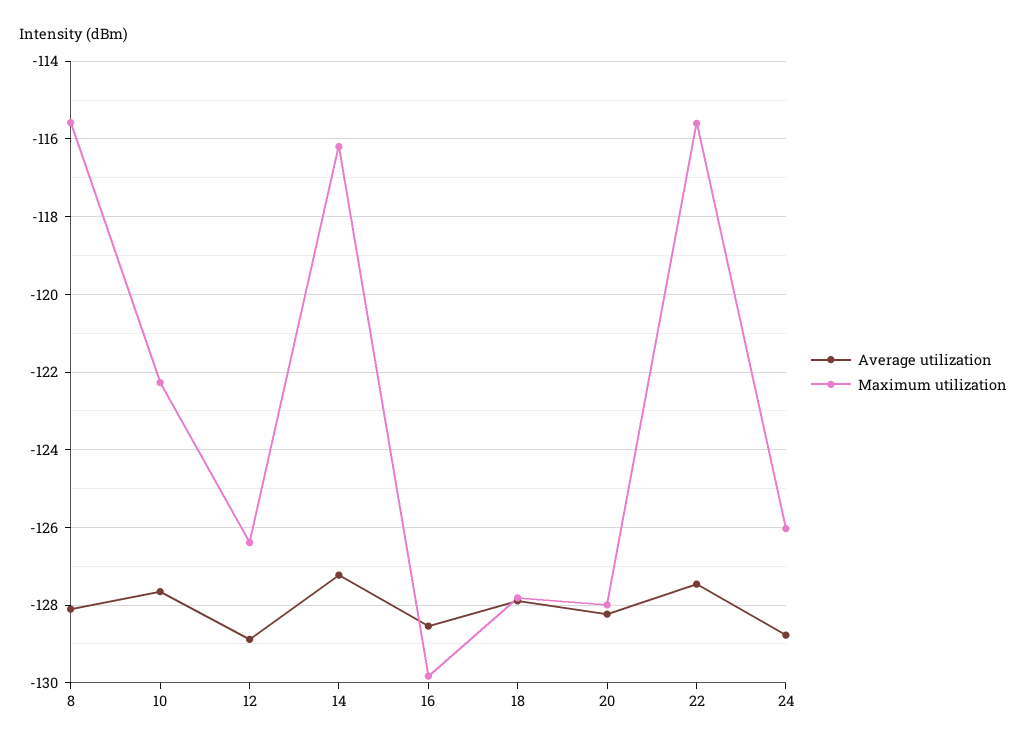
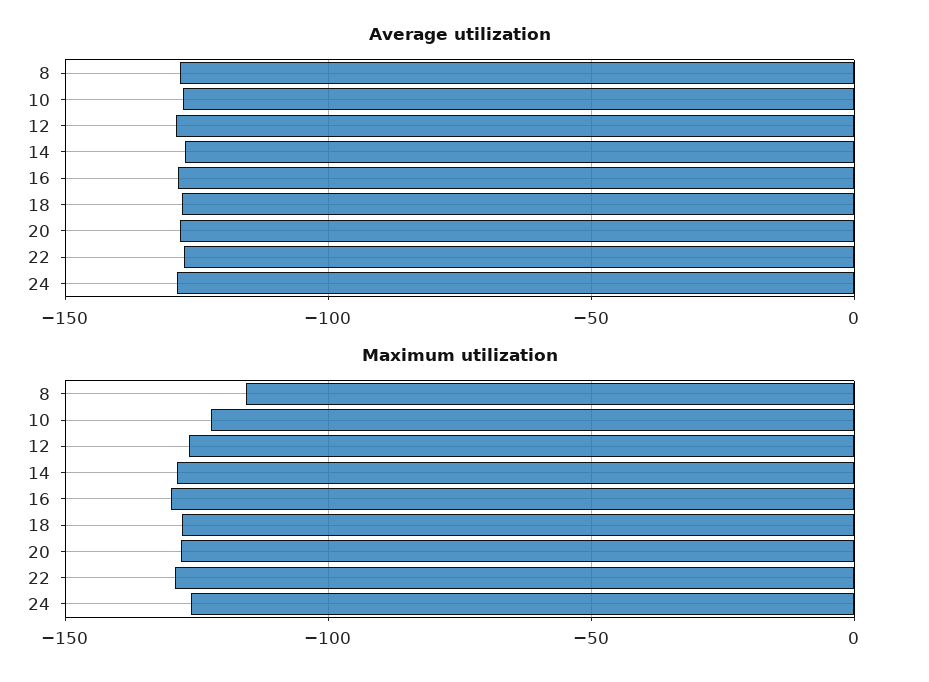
  {
    "Average utilization": {
      "8": -128.2,
      "10": -127.6,
      "12": -128.8,
      "14": -127.2,
      "16": -128.6,
      "18": -127.8,
      "20": -128.2,
      "22": -127.4,
      "24": -128.8
    },
    "Maximum utilization": {
      "8": -115.6,
      "10": -122.2,
      "12": -126.4,
-     "14": -116.2,
+     "14": -130,
      "16": -129.8,
      "18": -127.8,
      "20": -128,
-     "22": -115.6,
+     "22": -130,
      "24": -126
    }
  }

